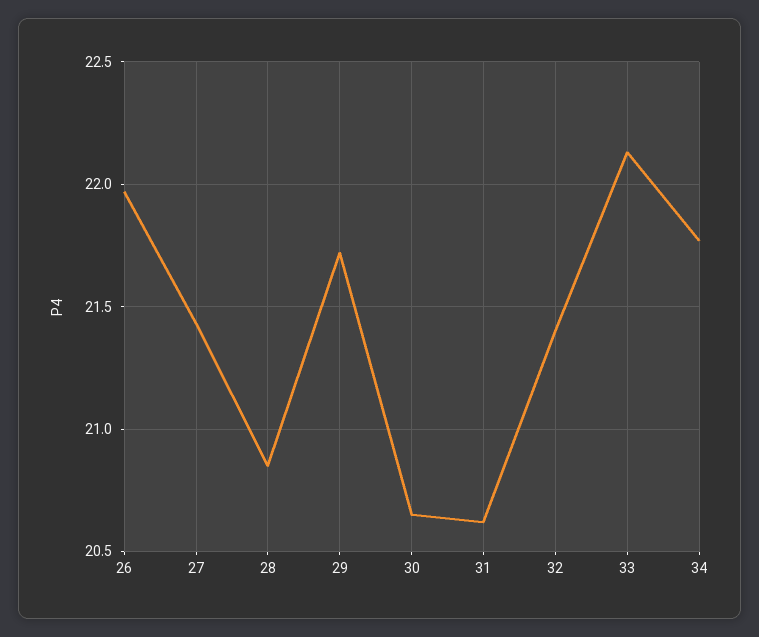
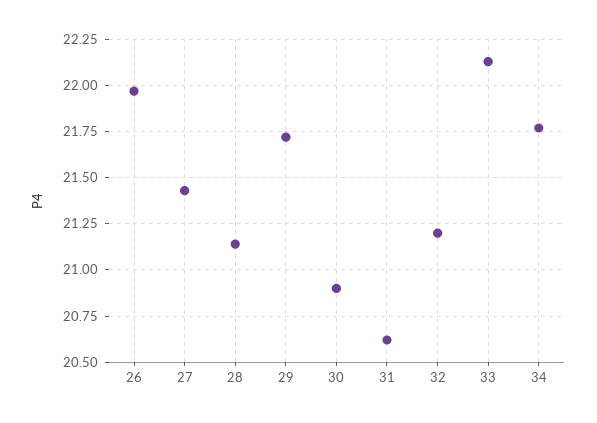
  {
    "26": 21.95,
    "27": 21.45,
-   "28": 20.85,
+   "28": 21.15,
    "29": 21.7,
-   "30": 20.65,
+   "30": 20.9,
    "31": 20.6,
-   "32": 21.4,
+   "32": 21.2,
    "33": 22.15,
    "34": 21.75
  }

